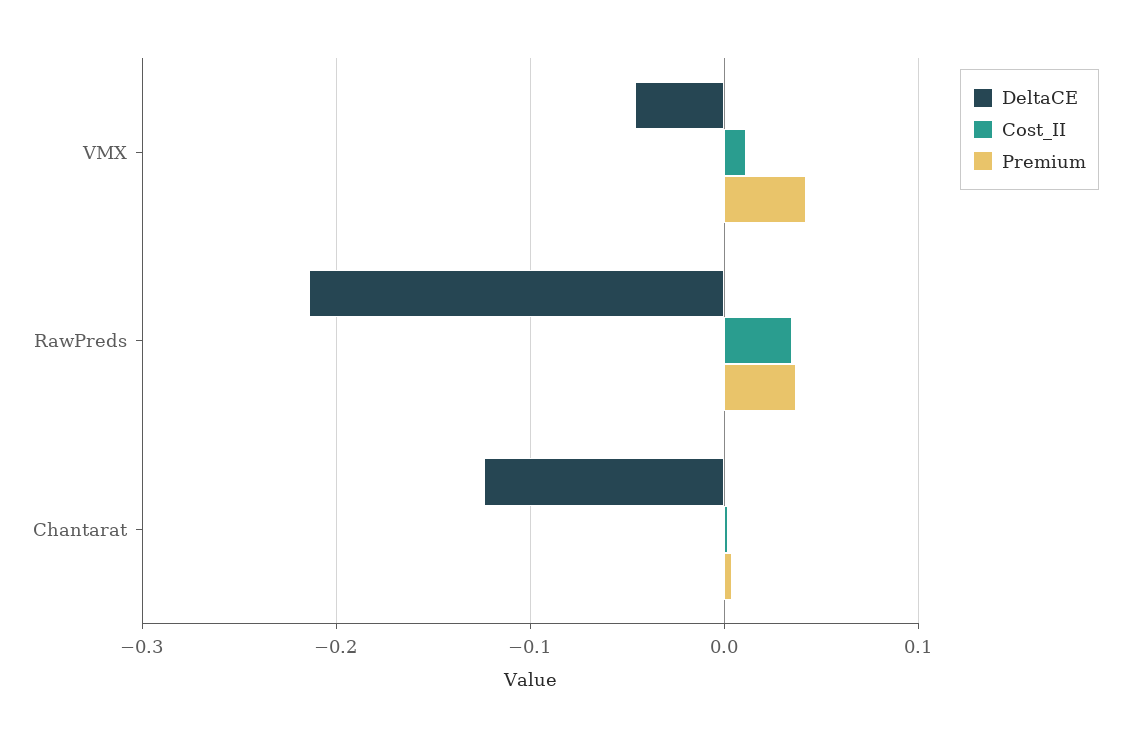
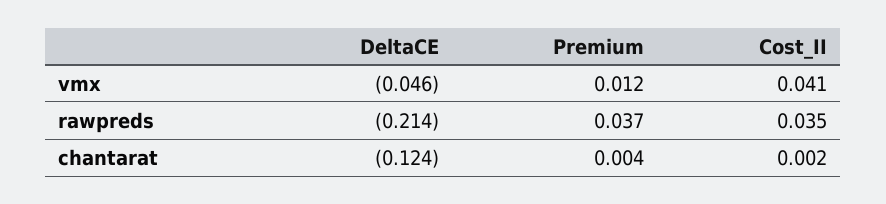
  {
    "DeltaCE": {
      "VMX": -0.046,
      "RawPreds": -0.214,
      "Chantarat": -0.124
    },
    "Cost_II": {
-     "VMX": 0.01,
+     "VMX": 0.041,
      "RawPreds": 0.035,
      "Chantarat": 0.002
    },
    "Premium": {
-     "VMX": 0.04,
+     "VMX": 0.012,
      "RawPreds": 0.037,
      "Chantarat": 0.004
    }
  }

